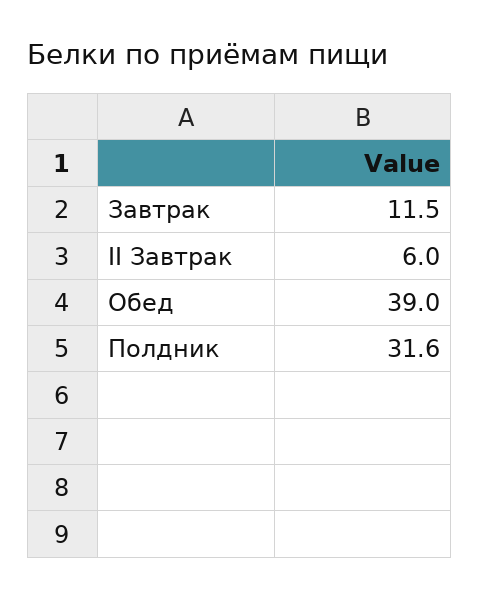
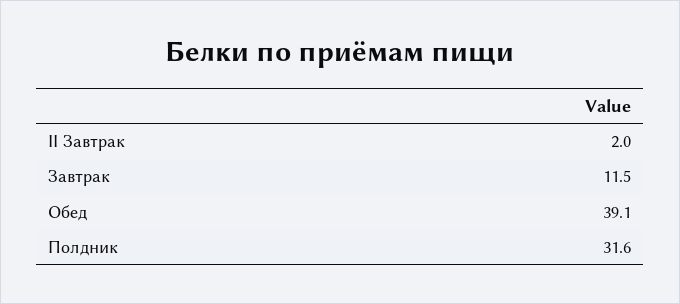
  {
    "Завтрак": 11.5,
-   "II Завтрак": 6,
+   "II Завтрак": 2,
-   "Обед": 39,
+   "Обед": 39.1,
    "Полдник": 31.6
  }

